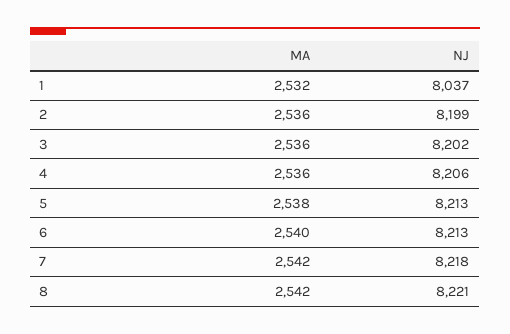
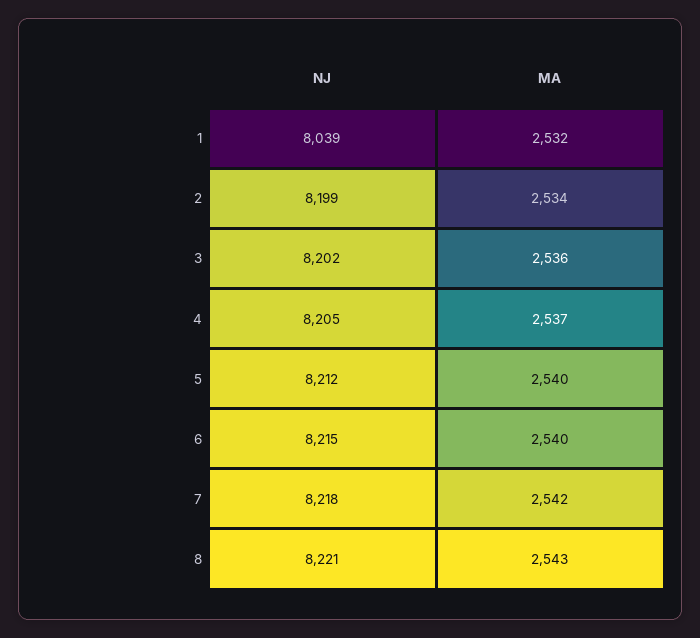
  {
    "MA": {
      "1": 2532,
-     "2": 2536,
+     "2": 2534,
      "3": 2536,
-     "4": 2536,
+     "4": 2537,
-     "5": 2538,
+     "5": 2540,
      "6": 2540,
      "7": 2542,
-     "8": 2542
+     "8": 2543
    },
    "NJ": {
-     "1": 8037,
+     "1": 8039,
      "2": 8199,
      "3": 8202,
-     "4": 8206,
+     "4": 8205,
-     "5": 8213,
+     "5": 8212,
-     "6": 8213,
+     "6": 8215,
      "7": 8218,
      "8": 8221
    }
  }

